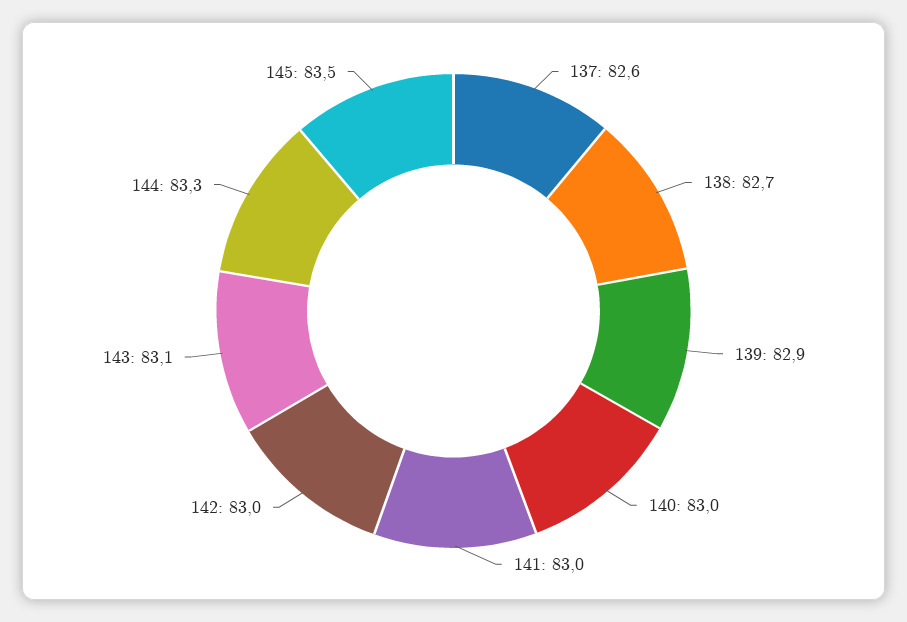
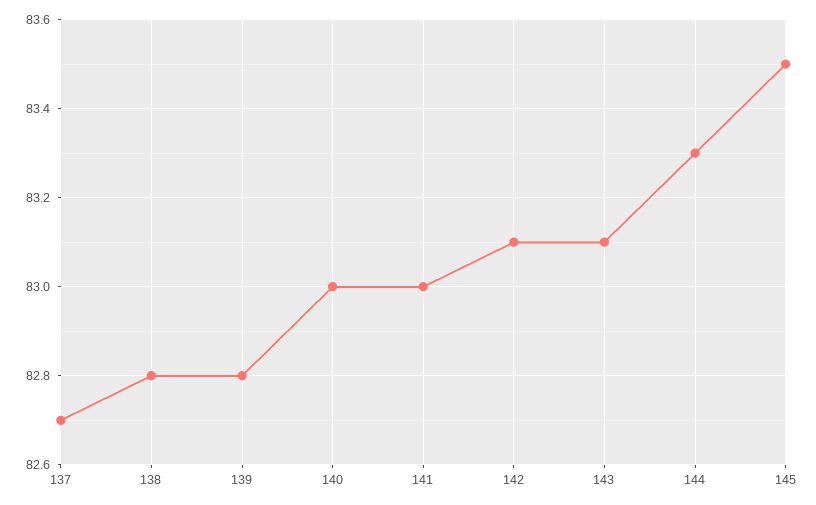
  {
-   "137": 82.6,
+   "137": 82.7,
-   "138": 82.7,
+   "138": 82.8,
-   "139": 82.9,
+   "139": 82.8,
    "140": 83,
    "141": 83,
-   "142": 83,
+   "142": 83.1,
    "143": 83.1,
    "144": 83.3,
    "145": 83.5
  }

